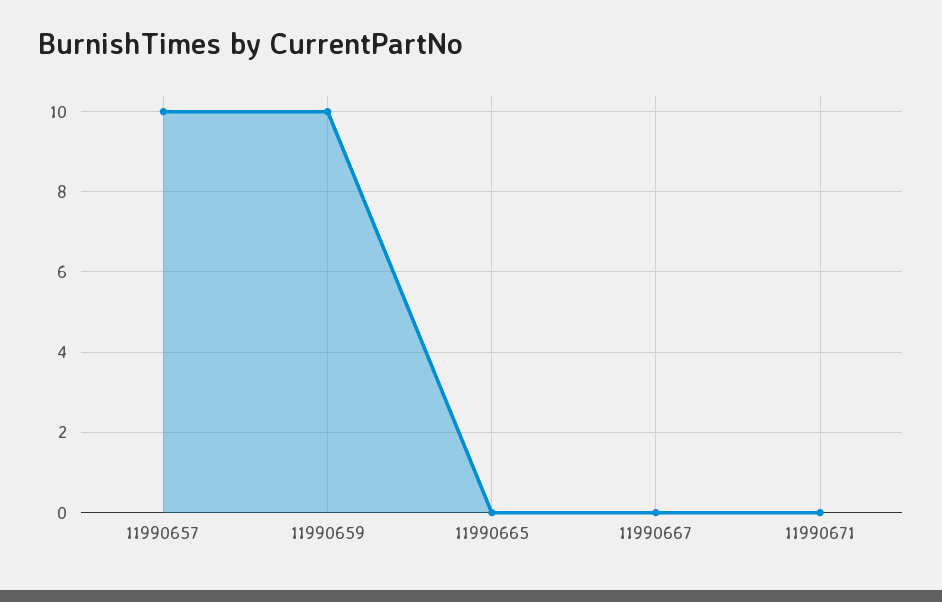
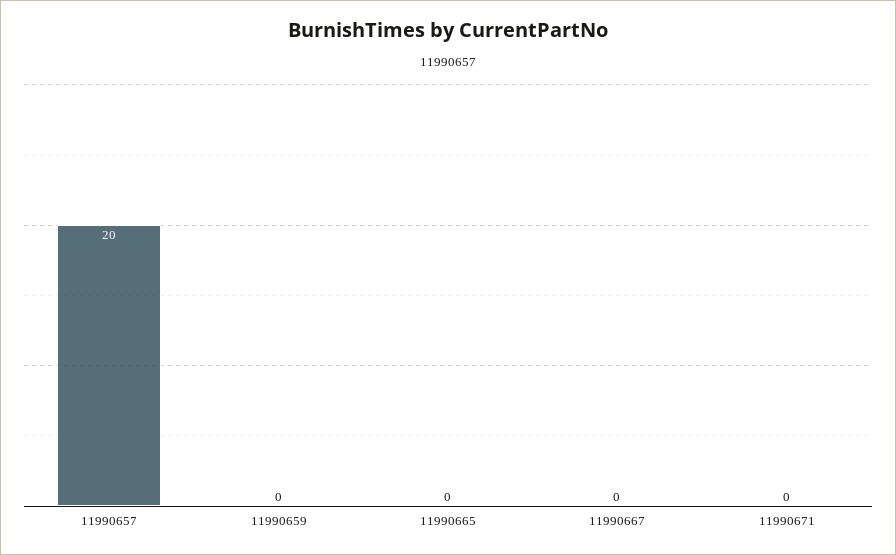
  {
-   "11990657": 10,
+   "11990657": 20,
-   "11990659": 10,
+   "11990659": 0,
    "11990665": 0,
    "11990667": 0,
    "11990671": 0
  }

